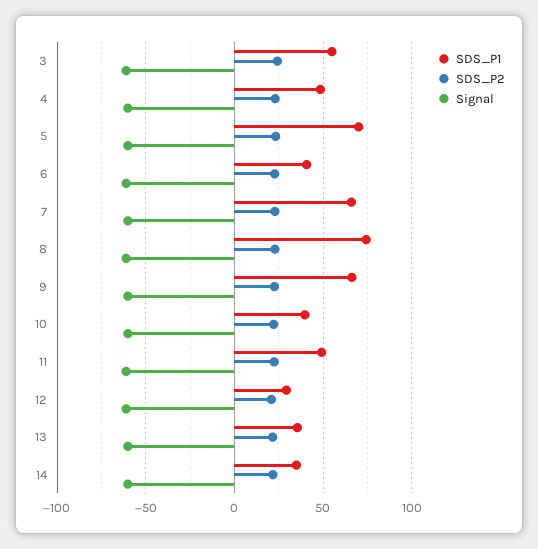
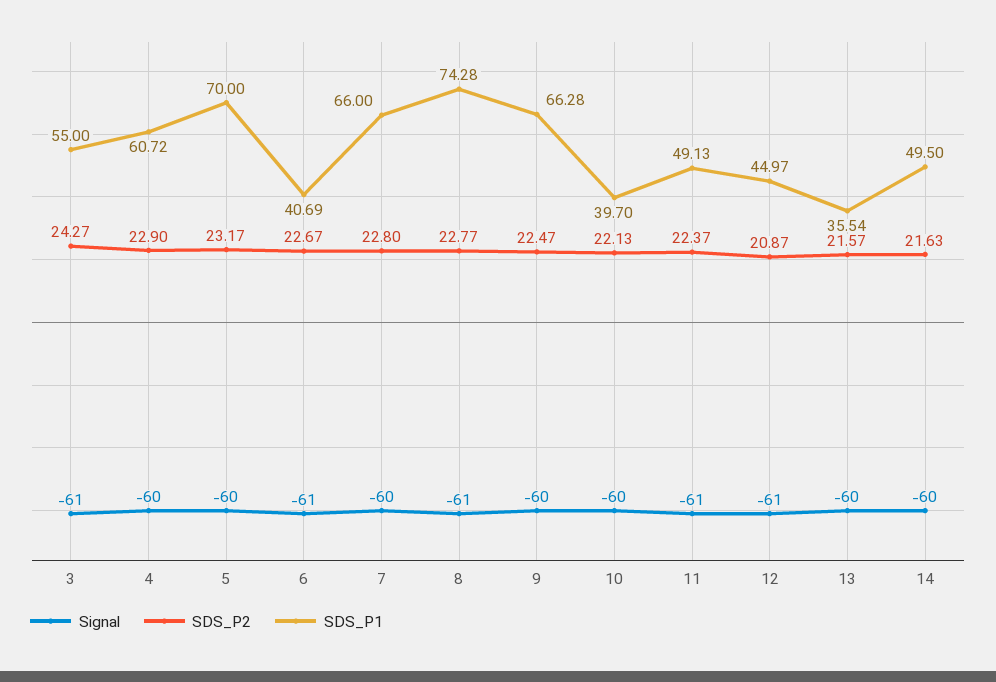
  {
    "SDS_P1": {
      "3": 55,
-     "4": 50,
+     "4": 60.72,
      "5": 70,
      "6": 40.69,
      "7": 66,
      "8": 74.28,
      "9": 66.28,
      "10": 39.7,
      "11": 49.13,
-     "12": 30,
+     "12": 44.97,
      "13": 35.54,
-     "14": 35
+     "14": 49.5
    },
    "SDS_P2": {
      "3": 24.27,
      "4": 22.9,
      "5": 23.17,
      "6": 22.67,
      "7": 22.8,
      "8": 22.77,
      "9": 22.47,
      "10": 22.13,
      "11": 22.37,
      "12": 20.87,
      "13": 21.57,
      "14": 21.63
    },
    "Signal": {
      "3": -61,
      "4": -60,
      "5": -60,
      "6": -61,
      "7": -60,
      "8": -61,
      "9": -60,
      "10": -60,
      "11": -61,
      "12": -61,
      "13": -60,
      "14": -60
    }
  }

